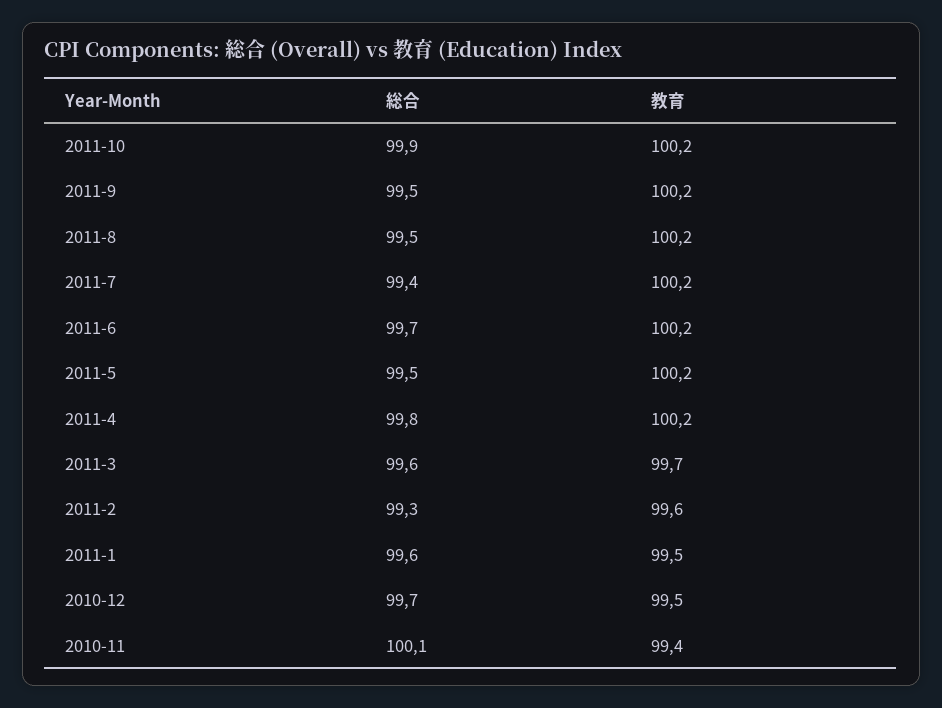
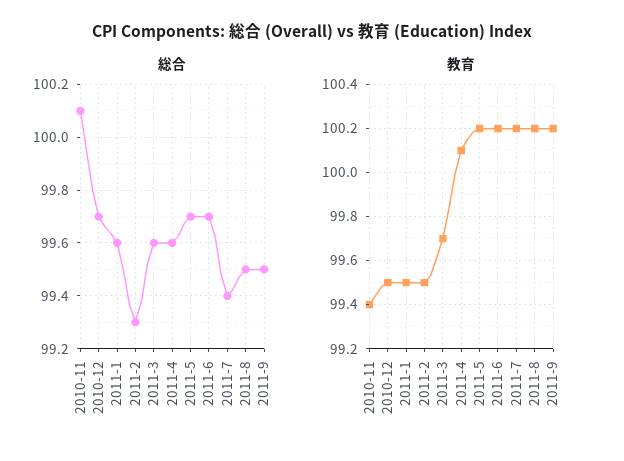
  {
    "総合": {
-     "2011-10": 99.9,
      "2011-9": 99.5,
      "2011-8": 99.5,
      "2011-7": 99.4,
      "2011-6": 99.7,
-     "2011-5": 99.5,
+     "2011-5": 99.7,
-     "2011-4": 99.8,
+     "2011-4": 99.6,
      "2011-3": 99.6,
      "2011-2": 99.3,
      "2011-1": 99.6,
      "2010-12": 99.7,
      "2010-11": 100.1
    },
    "教育": {
-     "2011-10": 100.2,
      "2011-9": 100.2,
      "2011-8": 100.2,
      "2011-7": 100.2,
      "2011-6": 100.2,
      "2011-5": 100.2,
-     "2011-4": 100.2,
+     "2011-4": 100.1,
      "2011-3": 99.7,
-     "2011-2": 99.6,
+     "2011-2": 99.5,
      "2011-1": 99.5,
      "2010-12": 99.5,
      "2010-11": 99.4
    }
  }

